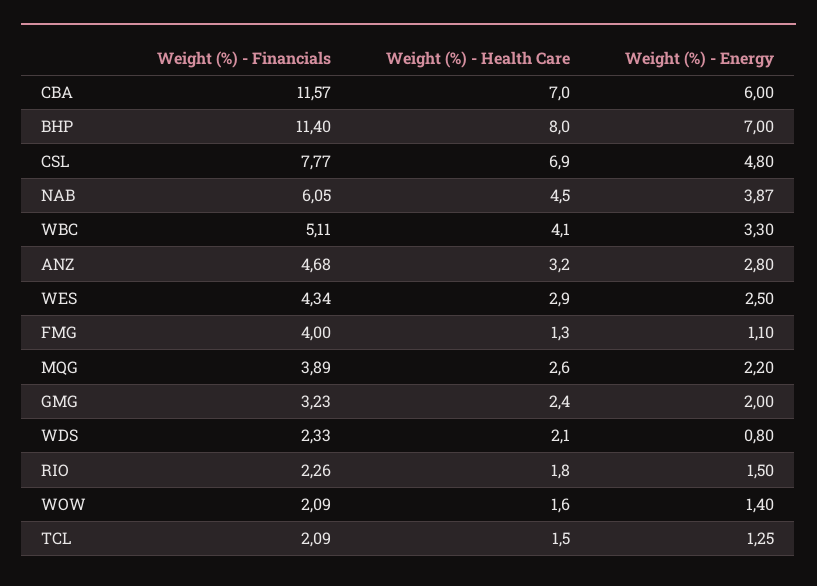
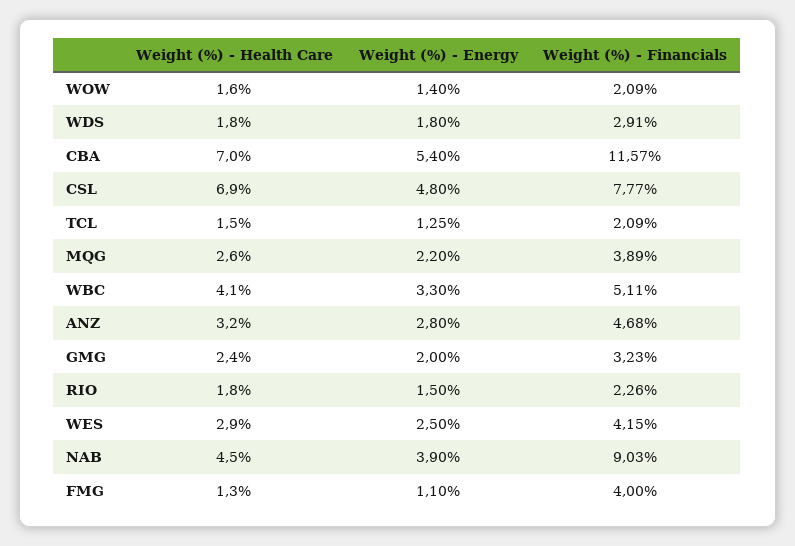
  {
    "Weight (%) - Financials": {
      "CBA": 11.57,
-     "BHP": 11.4,
      "CSL": 7.77,
-     "NAB": 6.05,
+     "NAB": 9.03,
      "WBC": 5.11,
      "ANZ": 4.68,
-     "WES": 4.34,
+     "WES": 4.15,
      "FMG": 4,
      "MQG": 3.89,
      "GMG": 3.23,
-     "WDS": 2.33,
+     "WDS": 2.91,
      "RIO": 2.26,
      "WOW": 2.09,
      "TCL": 2.09
    },
    "Weight (%) - Health Care": {
      "CBA": 7,
-     "BHP": 8,
      "CSL": 6.9,
      "NAB": 4.5,
      "WBC": 4.1,
      "ANZ": 3.2,
      "WES": 2.9,
      "FMG": 1.3,
      "MQG": 2.6,
      "GMG": 2.4,
-     "WDS": 2.1,
+     "WDS": 1.8,
      "RIO": 1.8,
      "WOW": 1.6,
      "TCL": 1.5
    },
    "Weight (%) - Energy": {
-     "CBA": 6,
+     "CBA": 5.4,
-     "BHP": 7,
      "CSL": 4.8,
-     "NAB": 3.87,
+     "NAB": 3.9,
      "WBC": 3.3,
      "ANZ": 2.8,
      "WES": 2.5,
      "FMG": 1.1,
      "MQG": 2.2,
      "GMG": 2,
-     "WDS": 0.8,
+     "WDS": 1.8,
      "RIO": 1.5,
      "WOW": 1.4,
      "TCL": 1.25
    }
  }

